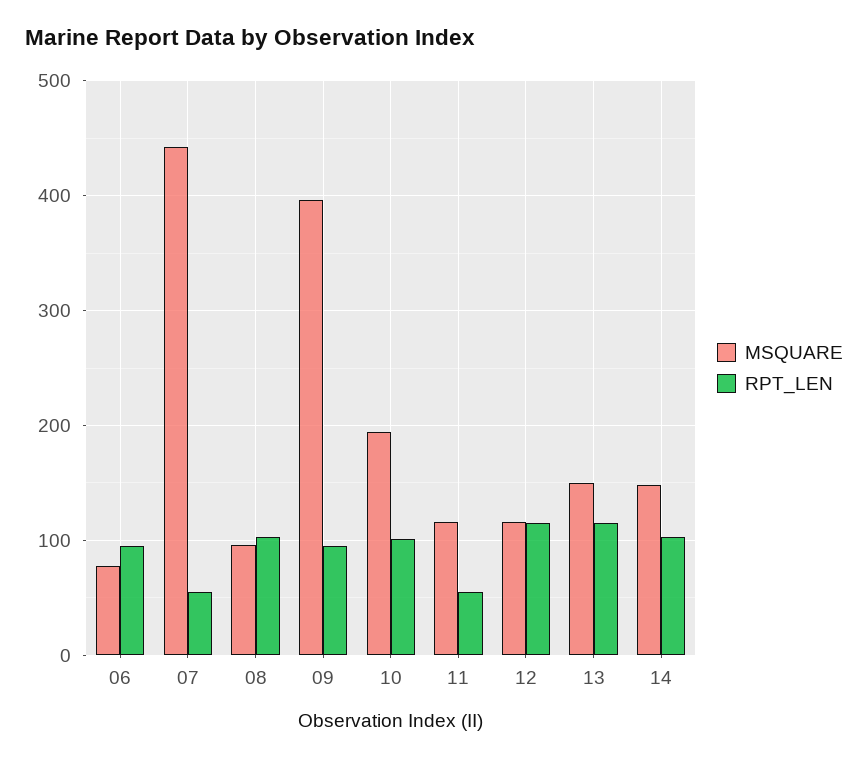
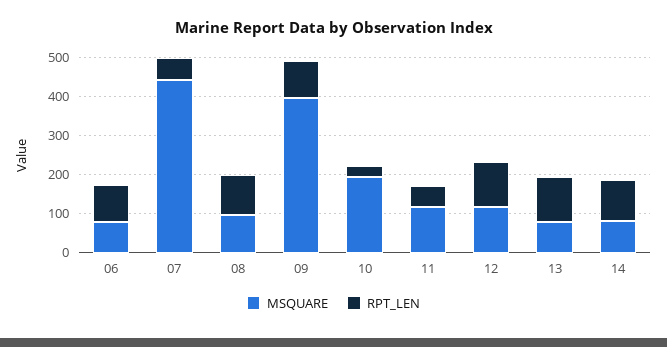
  {
    "MSQUARE": {
      "06": 80,
      "07": 440,
      "08": 100,
      "09": 400,
      "10": 190,
      "11": 120,
      "12": 120,
-     "13": 150,
+     "13": 75,
-     "14": 150
+     "14": 75
    },
    "RPT_LEN": {
      "06": 100,
      "07": 60,
      "08": 100,
      "09": 100,
-     "10": 100,
+     "10": 25,
      "11": 60,
      "12": 120,
      "13": 120,
      "14": 100
    }
  }

